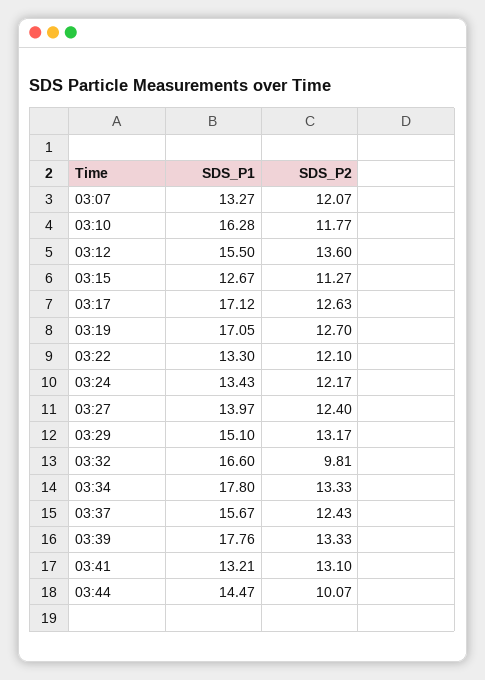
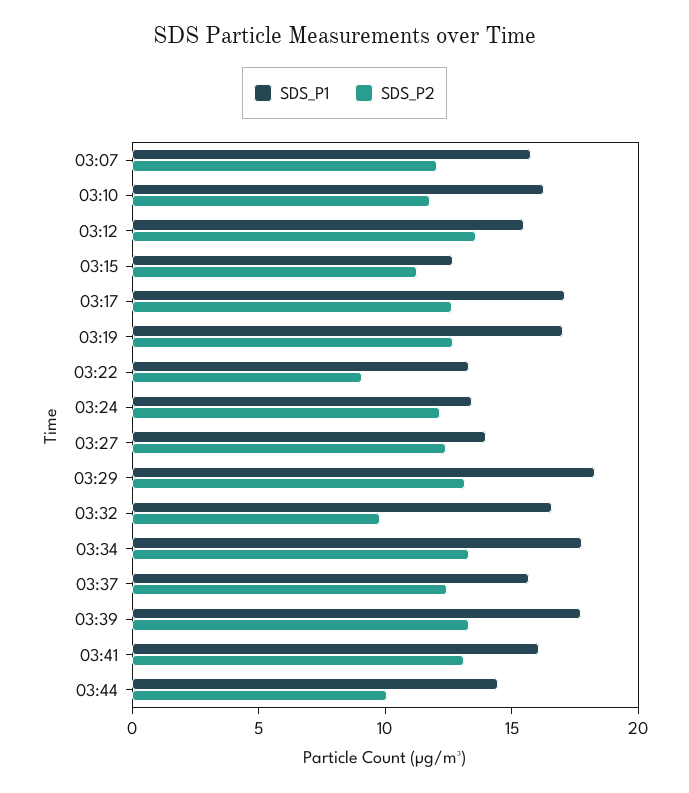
  {
    "SDS_P1": {
-     "03:07": 13.27,
+     "03:07": 16,
      "03:10": 16.28,
      "03:12": 15.5,
      "03:15": 12.67,
      "03:17": 17.12,
      "03:19": 17.05,
      "03:22": 13.3,
      "03:24": 13.43,
      "03:27": 13.97,
-     "03:29": 15.1,
+     "03:29": 18,
      "03:32": 16.6,
      "03:34": 17.8,
      "03:37": 15.67,
      "03:39": 17.76,
-     "03:41": 13.21,
+     "03:41": 16,
      "03:44": 14.47
    },
    "SDS_P2": {
      "03:07": 12.07,
      "03:10": 11.77,
      "03:12": 13.6,
      "03:15": 11.27,
      "03:17": 12.63,
      "03:19": 12.7,
-     "03:22": 12.1,
+     "03:22": 9,
      "03:24": 12.17,
      "03:27": 12.4,
      "03:29": 13.17,
      "03:32": 9.81,
      "03:34": 13.33,
      "03:37": 12.43,
      "03:39": 13.33,
      "03:41": 13.1,
      "03:44": 10.07
    }
  }

